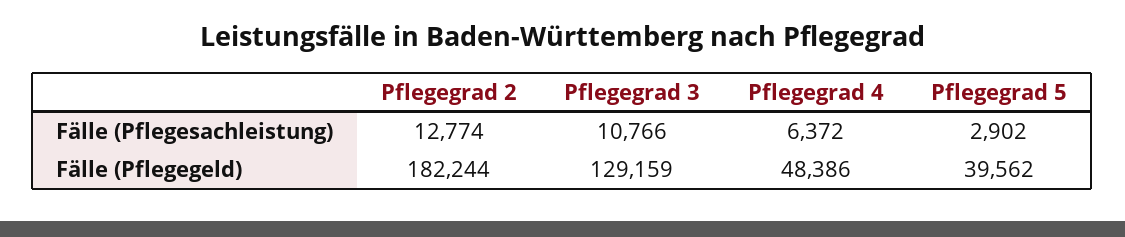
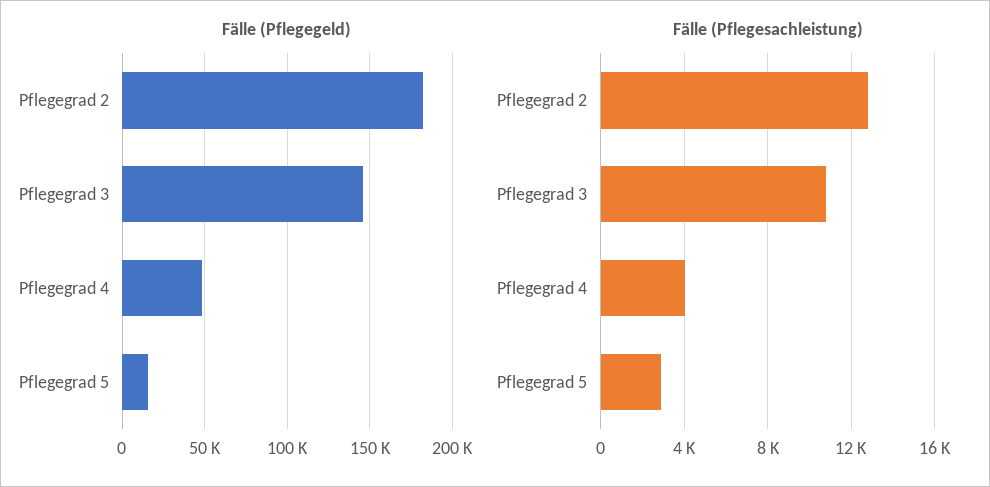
  {
    "Fälle (Pflegesachleistung)": {
      "Pflegegrad 2": 12774,
      "Pflegegrad 3": 10766,
-     "Pflegegrad 4": 6372,
+     "Pflegegrad 4": 4000,
      "Pflegegrad 5": 2902
    },
    "Fälle (Pflegegeld)": {
      "Pflegegrad 2": 182244,
-     "Pflegegrad 3": 129159,
+     "Pflegegrad 3": 145000,
      "Pflegegrad 4": 48386,
-     "Pflegegrad 5": 39562
+     "Pflegegrad 5": 15000
    }
  }

